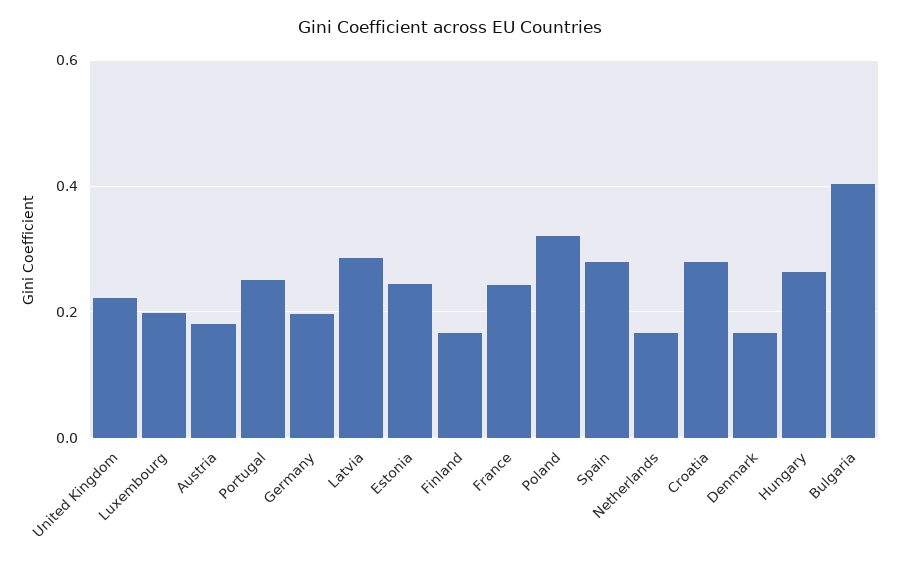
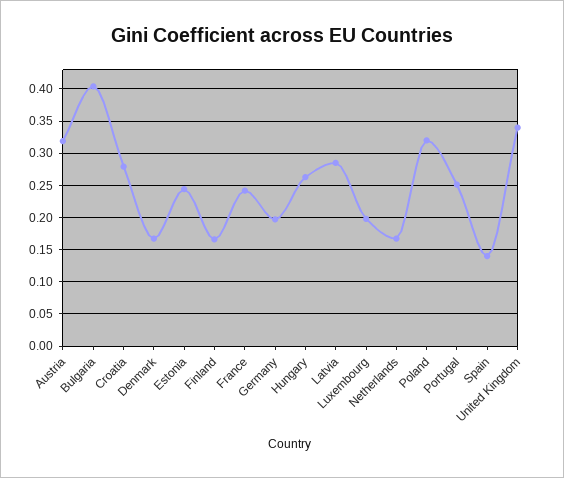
  {
-   "United Kingdom": 0.22,
+   "United Kingdom": 0.34,
    "Luxembourg": 0.2,
-   "Austria": 0.18,
+   "Austria": 0.32,
    "Portugal": 0.25,
    "Germany": 0.2,
    "Latvia": 0.29,
    "Estonia": 0.24,
    "Finland": 0.17,
    "France": 0.24,
    "Poland": 0.32,
-   "Spain": 0.28,
+   "Spain": 0.14,
    "Netherlands": 0.17,
    "Croatia": 0.28,
    "Denmark": 0.17,
    "Hungary": 0.26,
    "Bulgaria": 0.4
  }

